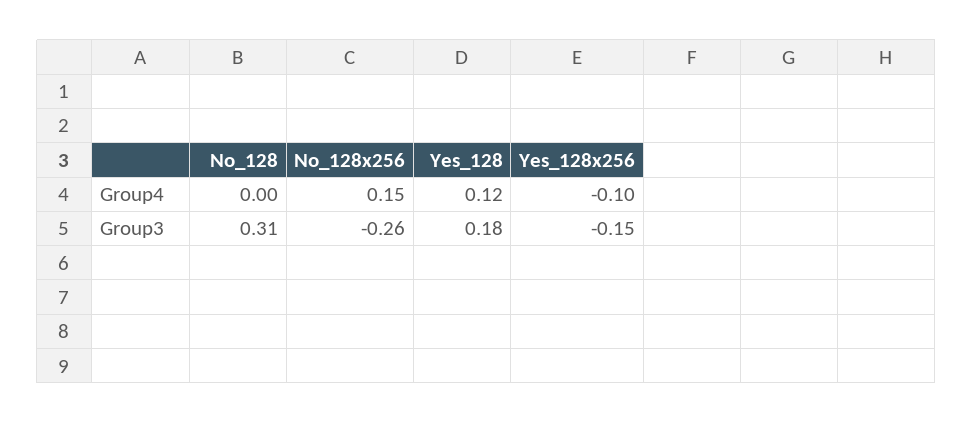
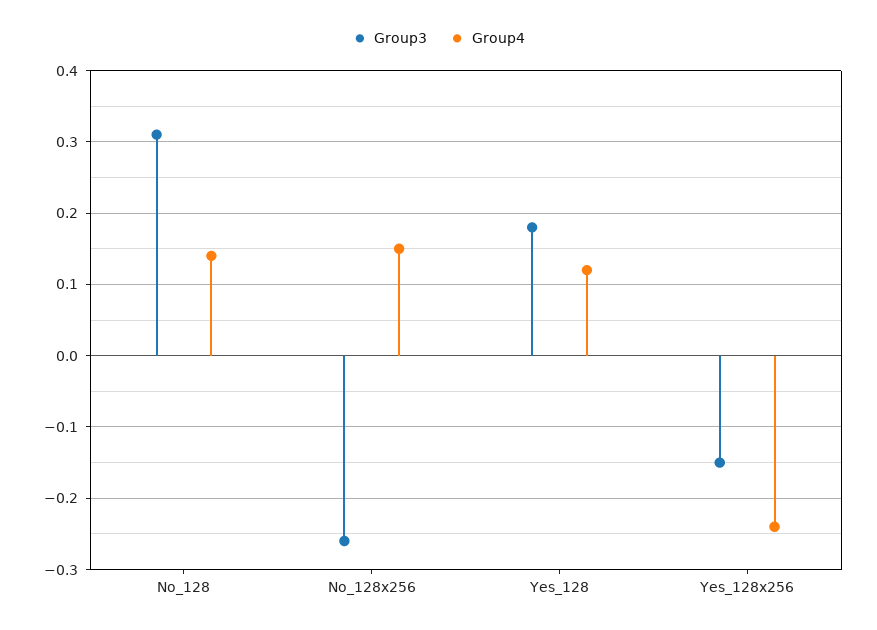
  {
    "Group4": {
-     "No_128": 0,
+     "No_128": 0.14,
      "No_128x256": 0.15,
      "Yes_128": 0.12,
-     "Yes_128x256": -0.1
+     "Yes_128x256": -0.24
    },
    "Group3": {
      "No_128": 0.31,
      "No_128x256": -0.26,
      "Yes_128": 0.18,
      "Yes_128x256": -0.15
    }
  }

